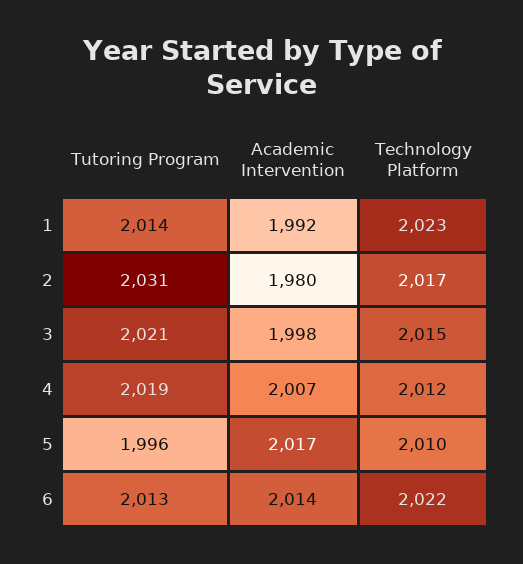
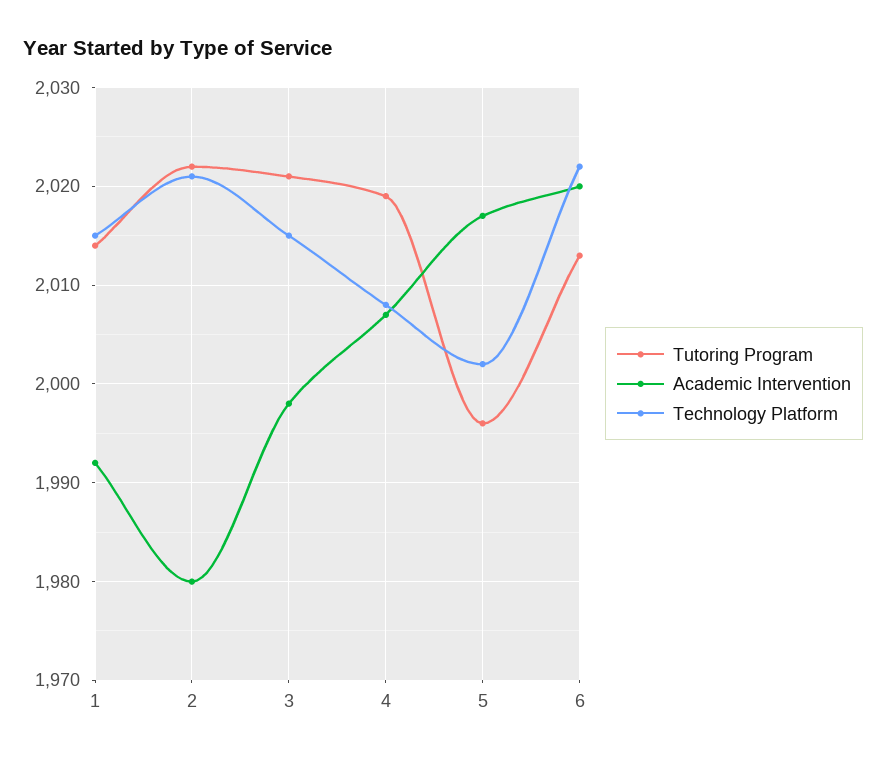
  {
    "Tutoring Program": {
      "1": 2014,
-     "2": 2031,
+     "2": 2022,
      "3": 2021,
      "4": 2019,
      "5": 1996,
      "6": 2013
    },
    "Academic Intervention": {
      "1": 1992,
      "2": 1980,
      "3": 1998,
      "4": 2007,
      "5": 2017,
-     "6": 2014
+     "6": 2020
    },
    "Technology Platform": {
-     "1": 2023,
+     "1": 2015,
-     "2": 2017,
+     "2": 2021,
      "3": 2015,
-     "4": 2012,
+     "4": 2008,
-     "5": 2010,
+     "5": 2002,
      "6": 2022
    }
  }

